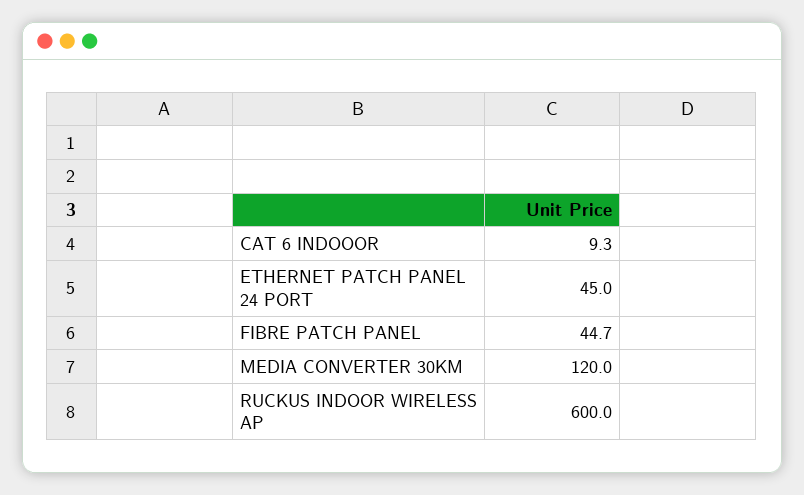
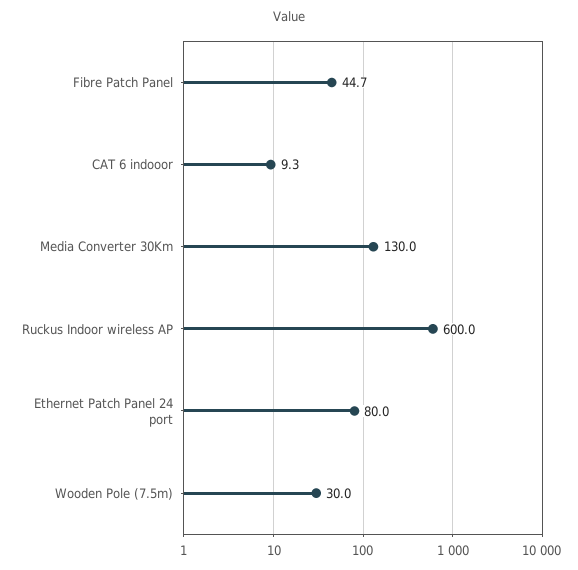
  {
    "CAT 6 INDOOOR": 9.3,
-   "ETHERNET PATCH PANEL 24 PORT": 45,
+   "ETHERNET PATCH PANEL 24 PORT": 80,
    "FIBRE PATCH PANEL": 44.7,
-   "MEDIA CONVERTER 30KM": 120,
+   "MEDIA CONVERTER 30KM": 130,
-   "RUCKUS INDOOR WIRELESS AP": 600
+   "RUCKUS INDOOR WIRELESS AP": 600,
+   "Wooden Pole (7.5m)": 30
  }

